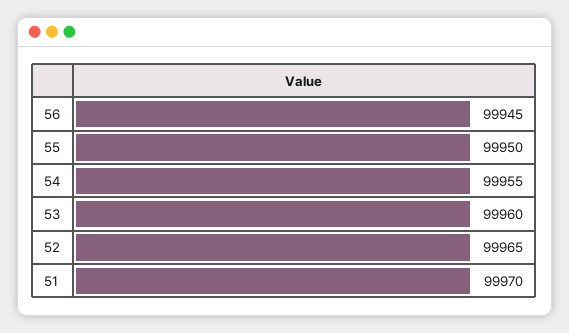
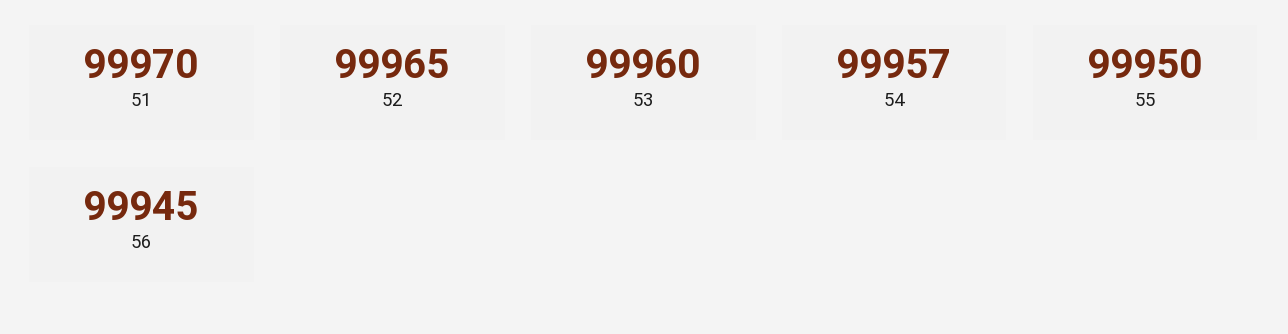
  {
    "56": 99945,
    "55": 99950,
-   "54": 99955,
+   "54": 99957,
    "53": 99960,
    "52": 99965,
    "51": 99970
  }

